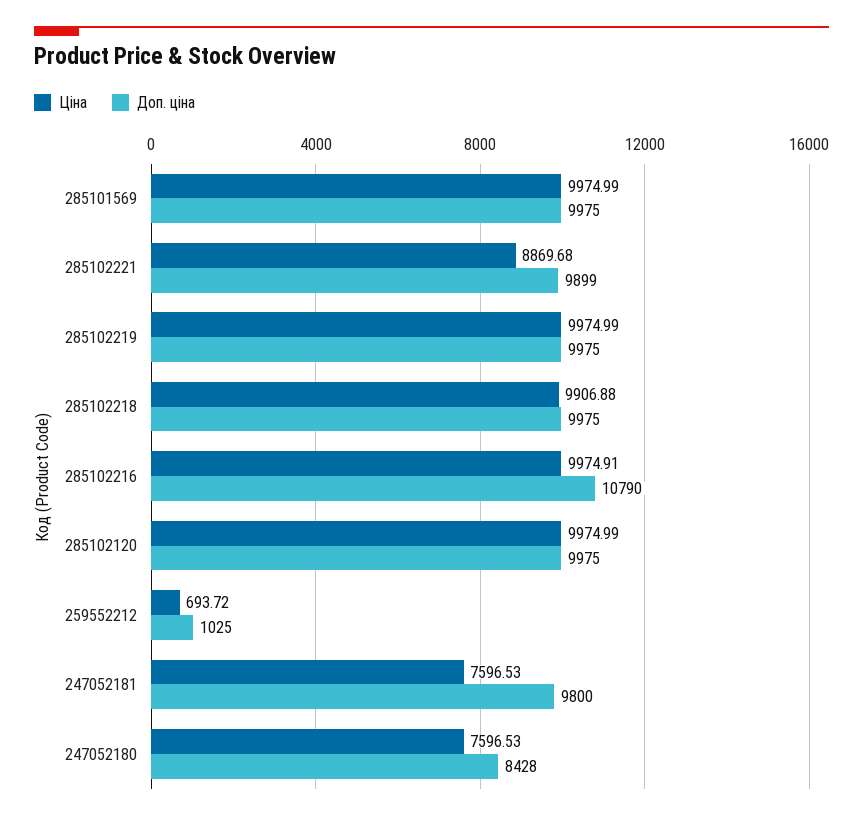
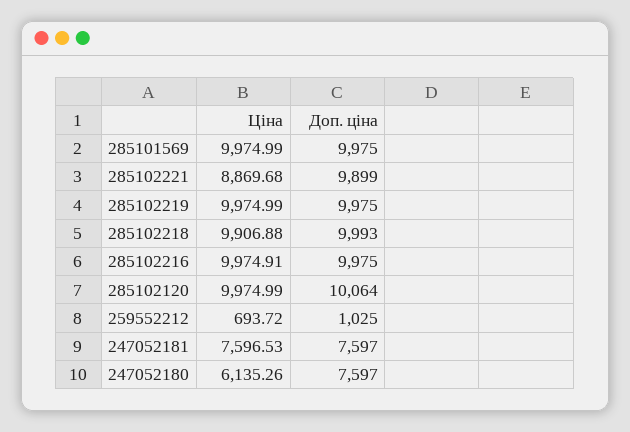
  {
    "Ціна": {
      "285101569": 9974.99,
      "285102221": 8869.68,
      "285102219": 9974.99,
      "285102218": 9906.88,
      "285102216": 9974.91,
      "285102120": 9974.99,
      "259552212": 693.72,
      "247052181": 7596.53,
-     "247052180": 7596.53
+     "247052180": 6135.26
    },
    "Доп. ціна": {
      "285101569": 9975,
      "285102221": 9899,
      "285102219": 9975,
-     "285102218": 9975,
+     "285102218": 9993,
-     "285102216": 10790,
+     "285102216": 9975,
-     "285102120": 9975,
+     "285102120": 10064,
      "259552212": 1025,
-     "247052181": 9800,
+     "247052181": 7597,
-     "247052180": 8428
+     "247052180": 7597
    }
  }

